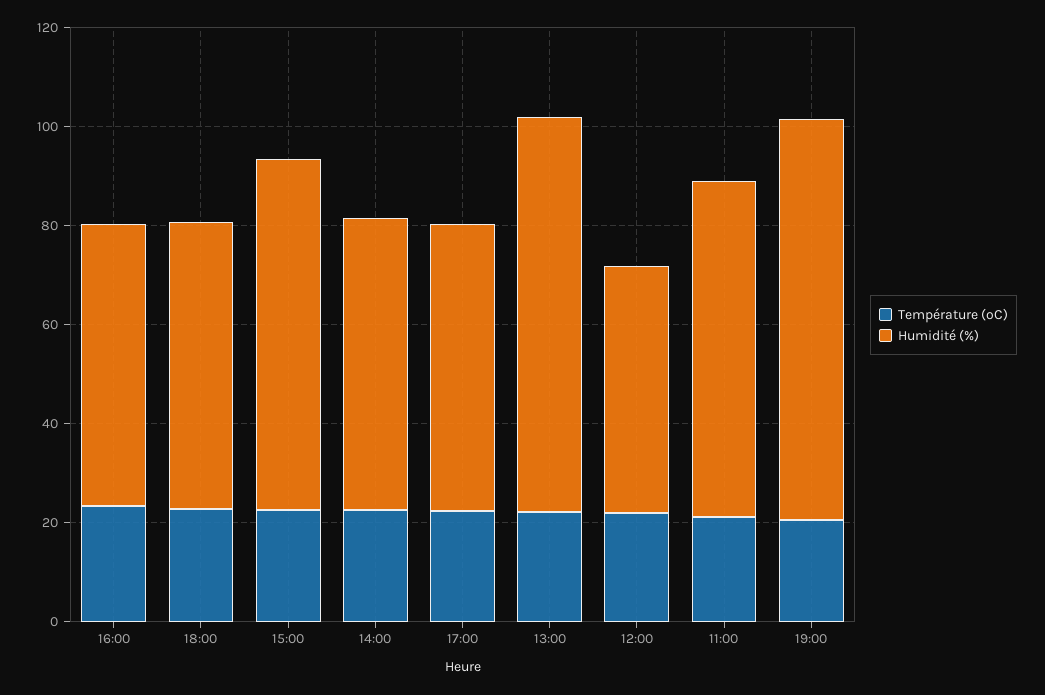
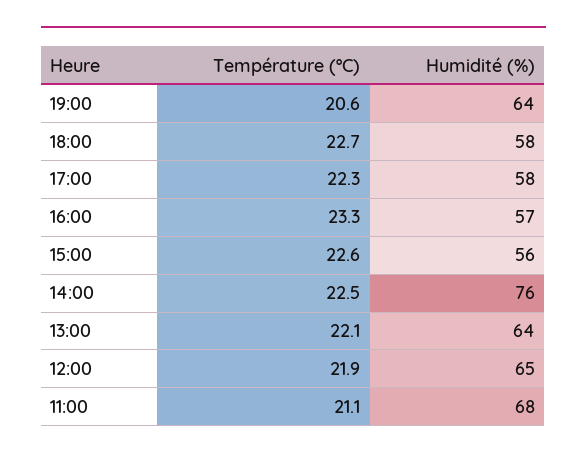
  {
    "Température (ºC)": {
      "16:00": 23.3,
      "18:00": 22.7,
      "15:00": 22.6,
      "14:00": 22.5,
      "17:00": 22.3,
      "13:00": 22.1,
      "12:00": 21.9,
      "11:00": 21.1,
      "19:00": 20.6
    },
    "Humidité (%)": {
      "16:00": 57,
      "18:00": 58,
-     "15:00": 70,
+     "15:00": 56,
-     "14:00": 60,
+     "14:00": 76,
      "17:00": 58,
-     "13:00": 80,
+     "13:00": 64,
-     "12:00": 50,
+     "12:00": 65,
      "11:00": 68,
-     "19:00": 80
+     "19:00": 64
    }
  }

